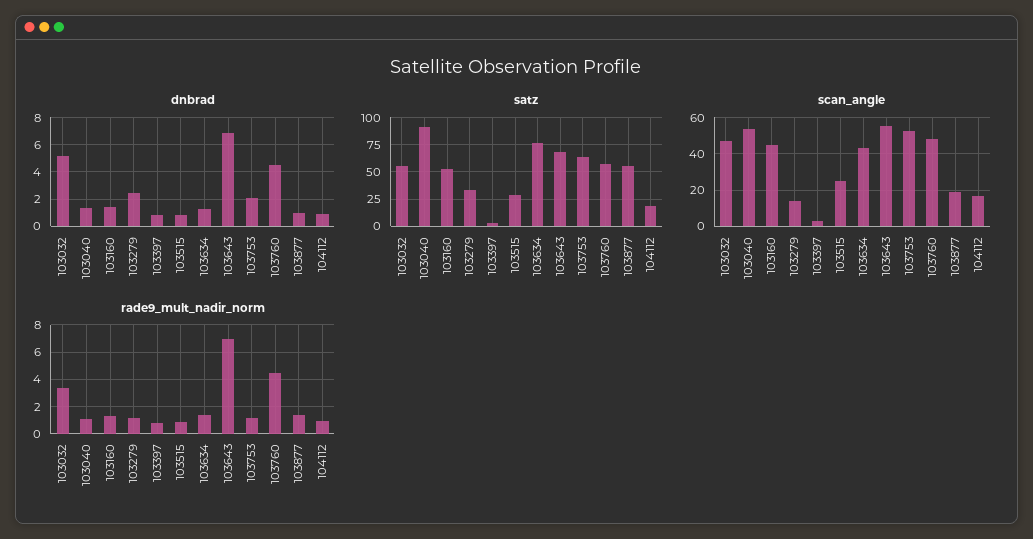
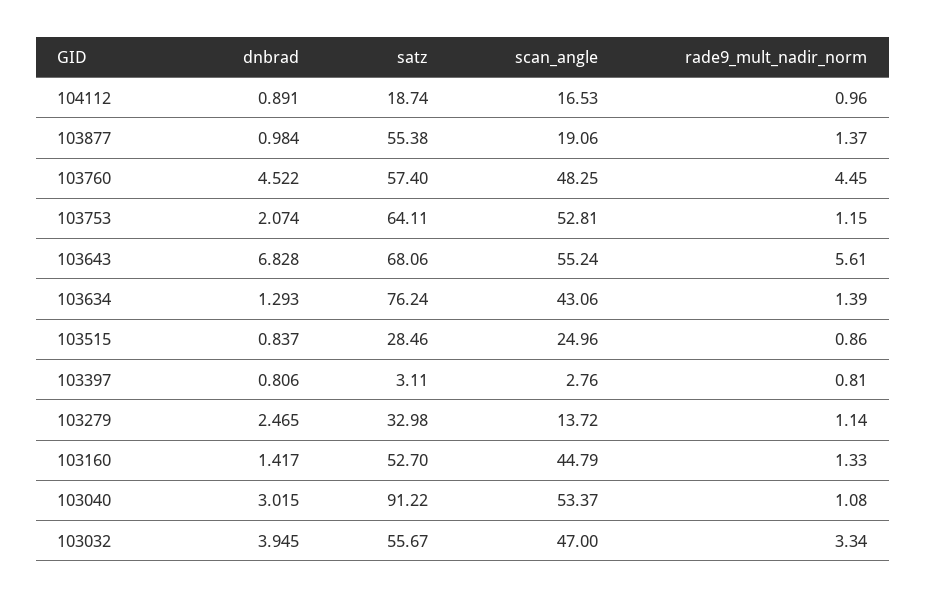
  {
    "dnbrad": {
-     "103032": 5,
+     "103032": 3.945,
-     "103040": 1.5,
+     "103040": 3.015,
      "103160": 1.417,
      "103279": 2.465,
      "103397": 0.806,
      "103515": 0.837,
      "103634": 1.293,
      "103643": 6.828,
      "103753": 2.074,
      "103760": 4.522,
      "103877": 0.984,
      "104112": 0.891
    },
    "satz": {
      "103032": 55.67,
      "103040": 91.22,
      "103160": 52.7,
      "103279": 32.98,
      "103397": 3.11,
      "103515": 28.46,
      "103634": 76.24,
      "103643": 68.06,
      "103753": 64.11,
      "103760": 57.4,
      "103877": 55.38,
      "104112": 18.74
    },
    "scan_angle": {
      "103032": 47,
      "103040": 53.37,
      "103160": 44.79,
      "103279": 13.72,
      "103397": 2.76,
      "103515": 24.96,
      "103634": 43.06,
      "103643": 55.24,
      "103753": 52.81,
      "103760": 48.25,
      "103877": 19.06,
      "104112": 16.53
    },
    "rade9_mult_nadir_norm": {
      "103032": 3.34,
      "103040": 1.08,
      "103160": 1.33,
      "103279": 1.14,
      "103397": 0.81,
      "103515": 0.86,
      "103634": 1.39,
-     "103643": 7,
+     "103643": 5.61,
      "103753": 1.15,
      "103760": 4.45,
      "103877": 1.37,
      "104112": 0.96
    }
  }

